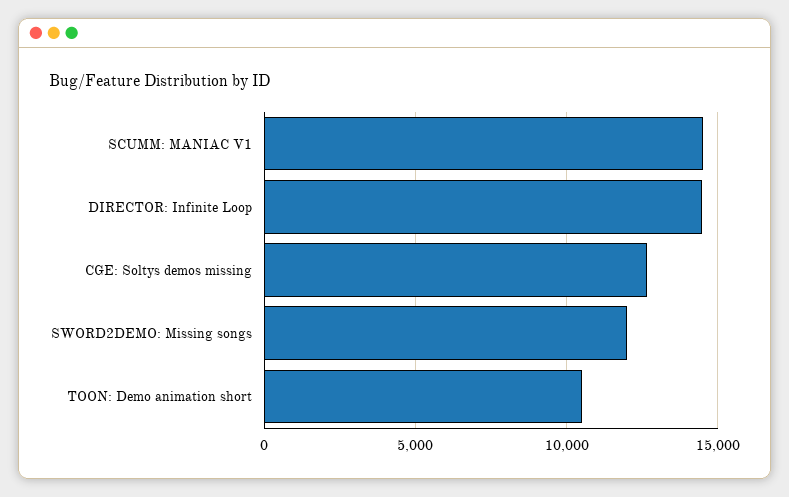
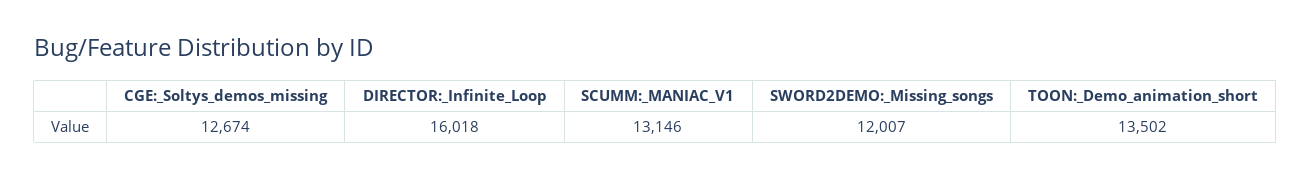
  {
-   "SCUMM: MANIAC V1": 14500,
+   "SCUMM: MANIAC V1": 13146,
-   "DIRECTOR: Infinite Loop": 14500,
+   "DIRECTOR: Infinite Loop": 16018,
    "CGE: Soltys demos missing": 12674,
    "SWORD2DEMO: Missing songs": 12007,
-   "TOON: Demo animation short": 10500
+   "TOON: Demo animation short": 13502
  }

